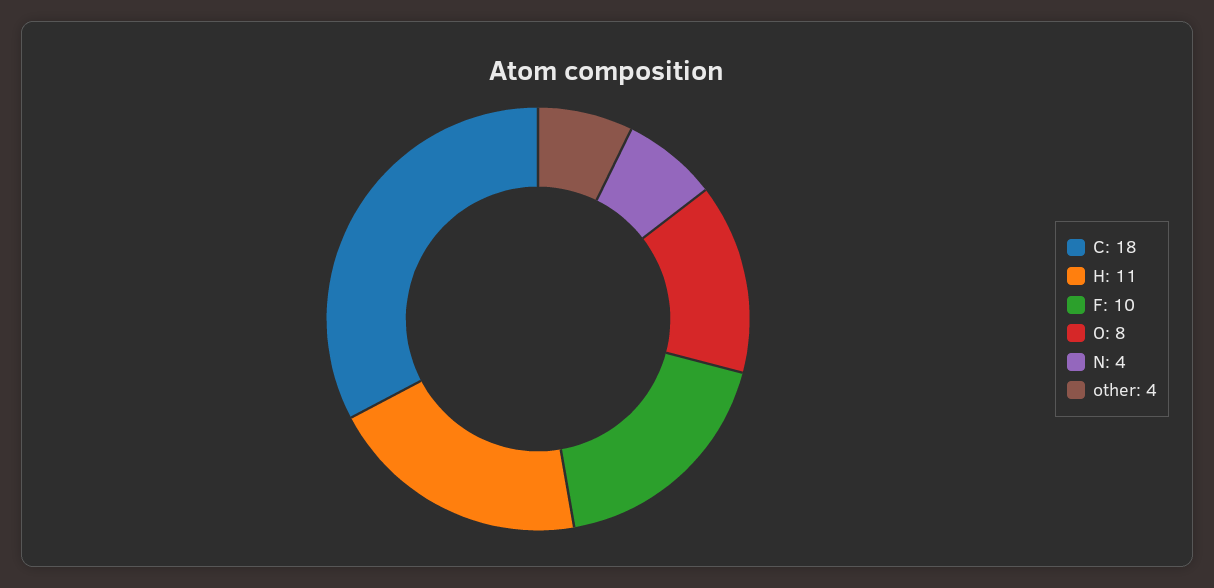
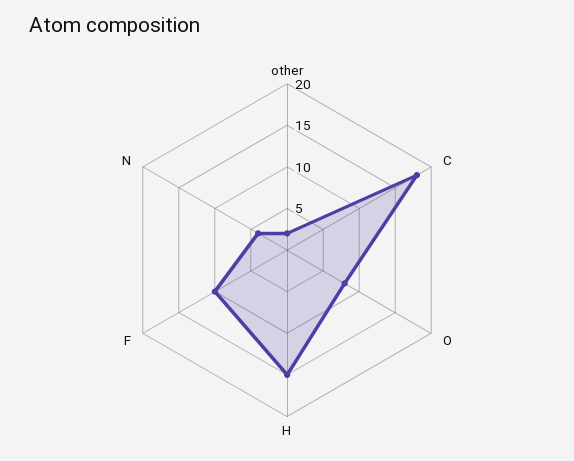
  {
    "C": 18,
-   "H": 11,
+   "H": 15,
    "F": 10,
    "O": 8,
    "N": 4,
-   "other": 4
+   "other": 2
  }

